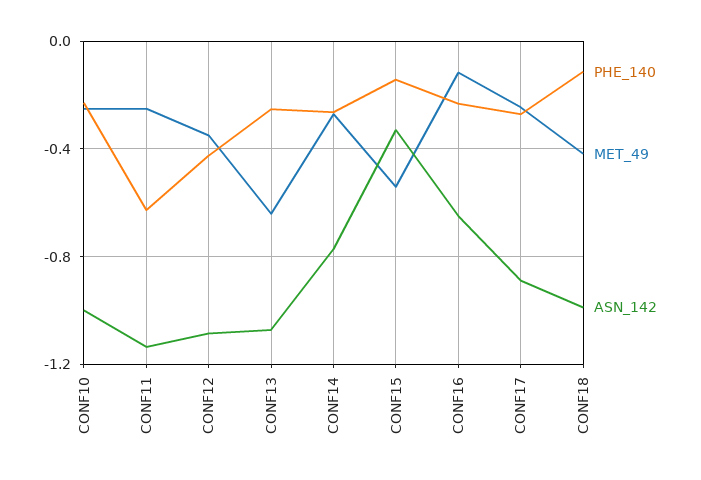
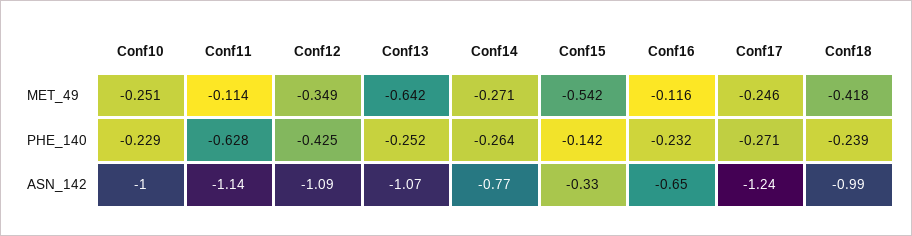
  {
    "PHE_140": {
      "CONF10": -0.229,
      "CONF11": -0.628,
      "CONF12": -0.425,
      "CONF13": -0.252,
      "CONF14": -0.264,
      "CONF15": -0.142,
      "CONF16": -0.232,
      "CONF17": -0.271,
-     "CONF18": -0.1
+     "CONF18": -0.239
    },
    "MET_49": {
      "CONF10": -0.251,
-     "CONF11": -0.25,
+     "CONF11": -0.114,
      "CONF12": -0.349,
      "CONF13": -0.642,
      "CONF14": -0.271,
      "CONF15": -0.542,
      "CONF16": -0.116,
      "CONF17": -0.246,
      "CONF18": -0.418
    },
    "ASN_142": {
      "CONF10": -1,
      "CONF11": -1.14,
      "CONF12": -1.09,
      "CONF13": -1.07,
      "CONF14": -0.77,
      "CONF15": -0.33,
      "CONF16": -0.65,
-     "CONF17": -0.9,
+     "CONF17": -1.24,
      "CONF18": -0.99
    }
  }

